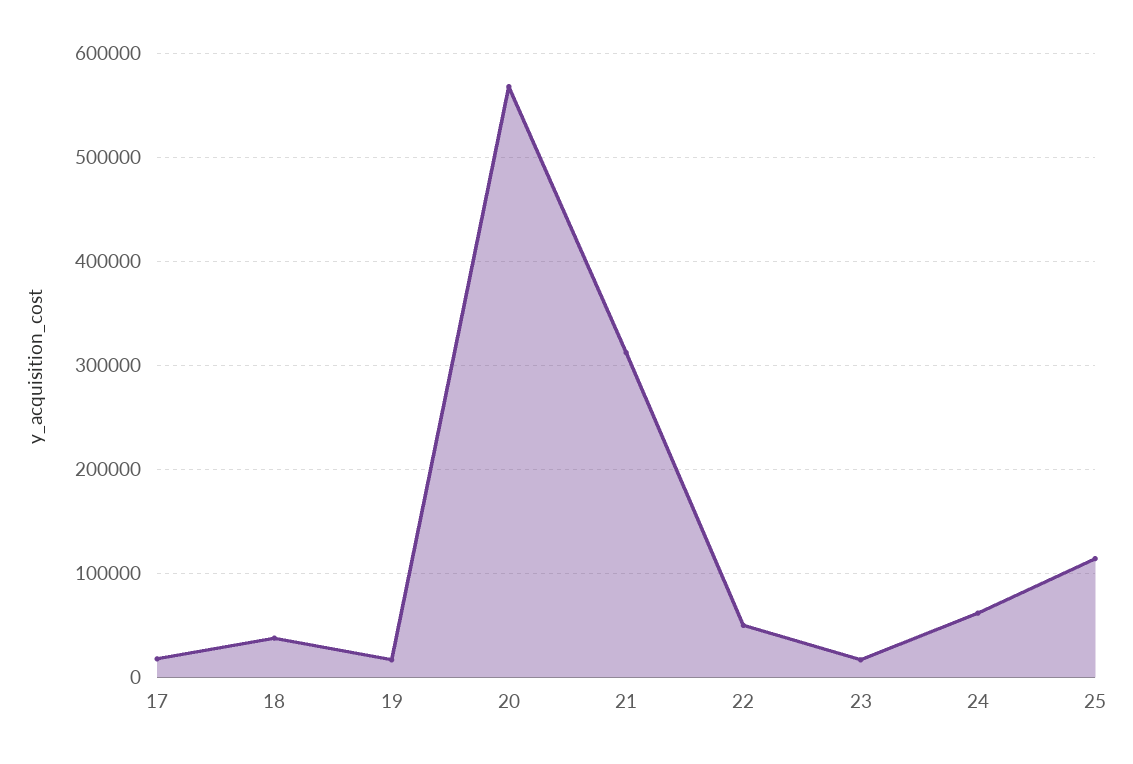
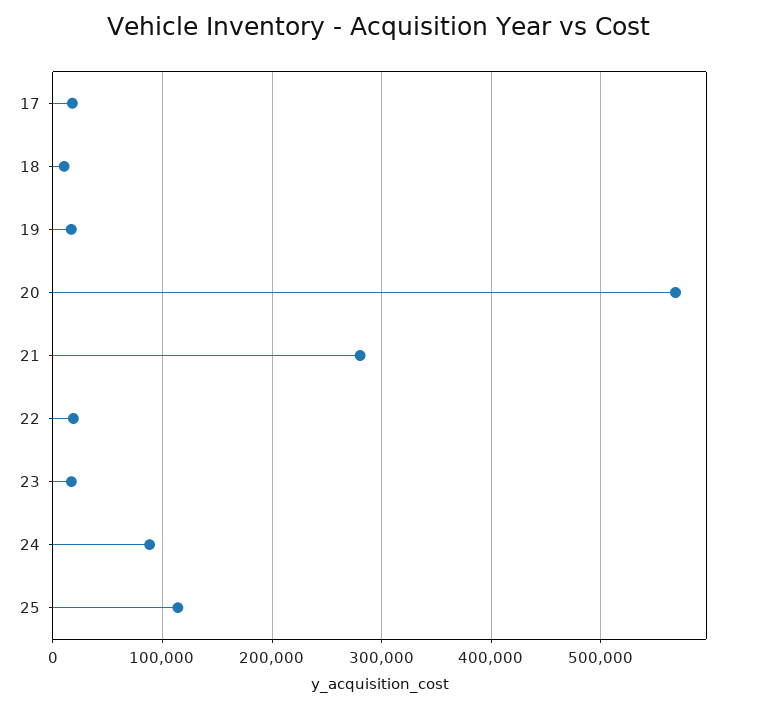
  {
    "17": 20000,
-   "18": 40000,
+   "18": 10000,
    "19": 20000,
    "20": 570000,
-   "21": 310000,
+   "21": 280000,
-   "22": 50000,
+   "22": 20000,
    "23": 20000,
-   "24": 60000,
+   "24": 90000,
    "25": 110000
  }

